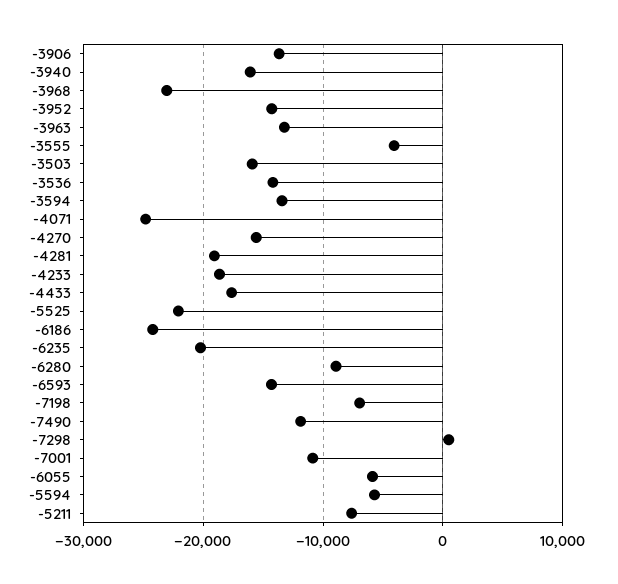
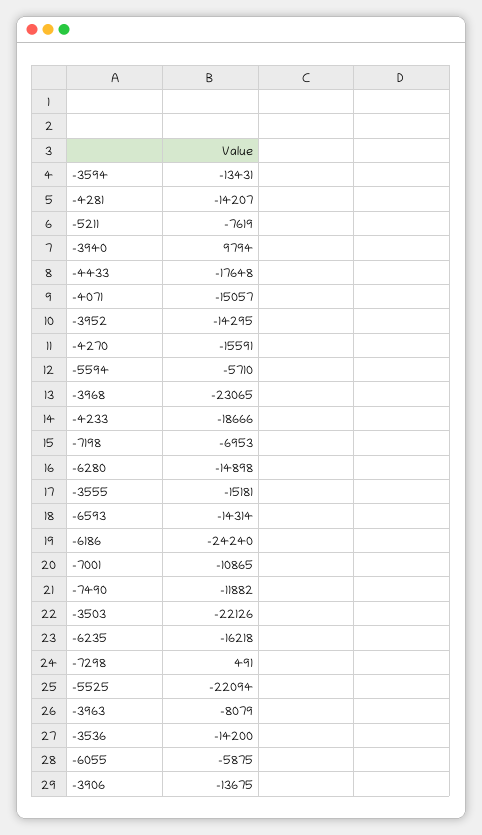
  {
    "-3906": -13675,
-   "-3940": -16000,
+   "-3940": 9794,
    "-3968": -23065,
    "-3952": -14295,
-   "-3963": -13000,
+   "-3963": -8079,
-   "-3555": -4000,
+   "-3555": -15181,
-   "-3503": -16000,
+   "-3503": -22126,
    "-3536": -14200,
    "-3594": -13431,
-   "-4071": -25000,
+   "-4071": -15057,
    "-4270": -15591,
-   "-4281": -19000,
+   "-4281": -14207,
    "-4233": -18666,
    "-4433": -17648,
    "-5525": -22094,
    "-6186": -24240,
-   "-6235": -20000,
+   "-6235": -16218,
-   "-6280": -9000,
+   "-6280": -14898,
    "-6593": -14314,
    "-7198": -6953,
    "-7490": -11882,
    "-7298": 491,
    "-7001": -10865,
    "-6055": -5875,
    "-5594": -5710,
    "-5211": -7619
  }

